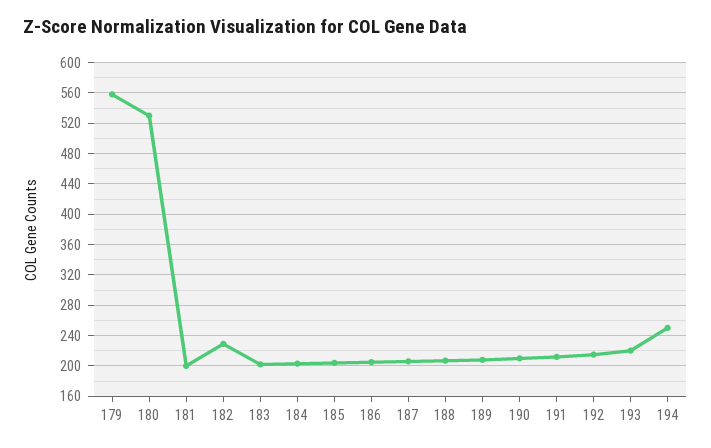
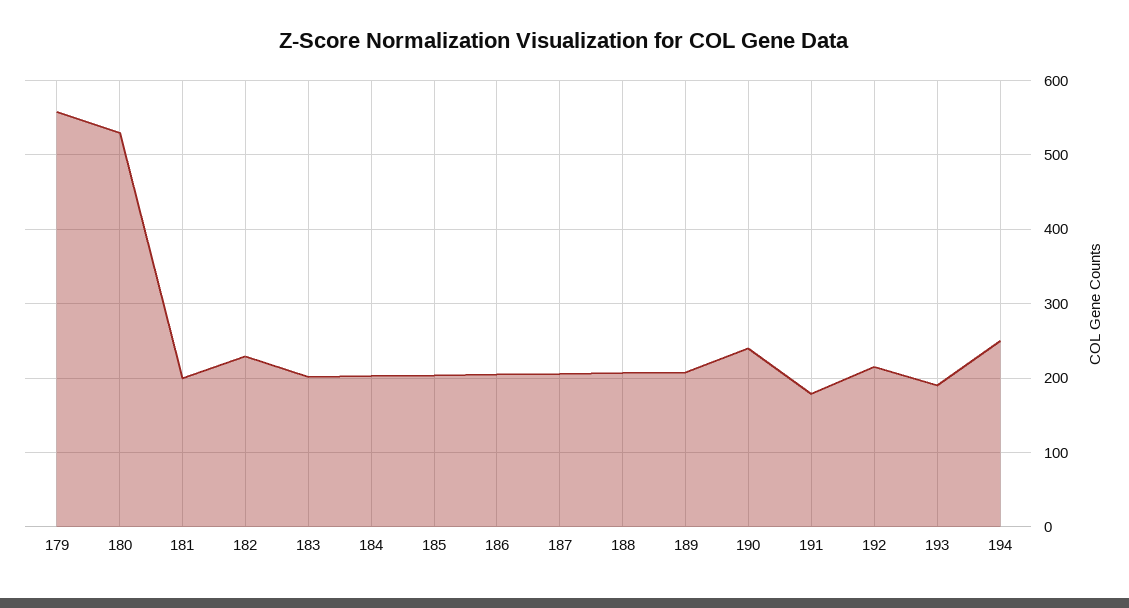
  {
    "179": 560,
    "180": 530,
    "181": 200,
    "182": 230,
    "183": 200,
    "184": 200,
    "185": 200,
    "186": 210,
    "187": 210,
    "188": 210,
    "189": 210,
-   "190": 210,
+   "190": 240,
-   "191": 210,
+   "191": 180,
    "192": 220,
-   "193": 220,
+   "193": 190,
    "194": 250
  }

